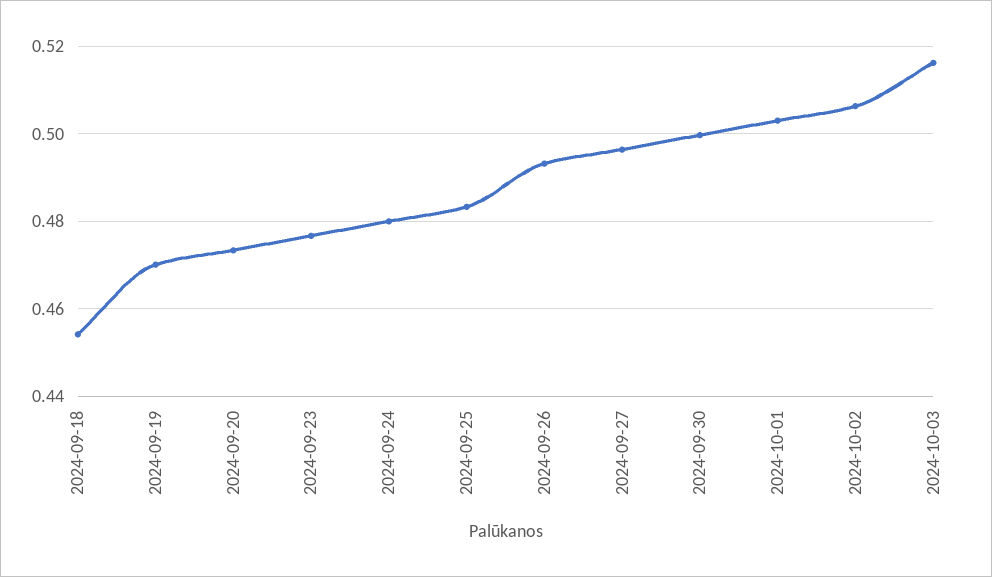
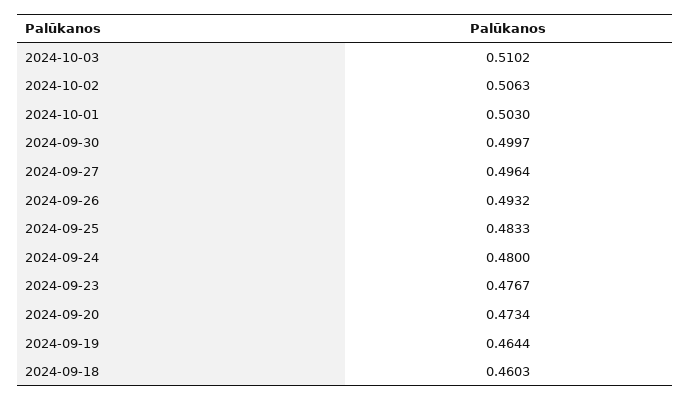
  {
-   "2024-09-18": 0.454,
+   "2024-09-18": 0.4603,
-   "2024-09-19": 0.47,
+   "2024-09-19": 0.4644,
    "2024-09-20": 0.4734,
    "2024-09-23": 0.4767,
    "2024-09-24": 0.48,
    "2024-09-25": 0.4833,
    "2024-09-26": 0.4932,
    "2024-09-27": 0.4964,
    "2024-09-30": 0.4997,
    "2024-10-01": 0.503,
    "2024-10-02": 0.5063,
-   "2024-10-03": 0.516
+   "2024-10-03": 0.5102
  }

